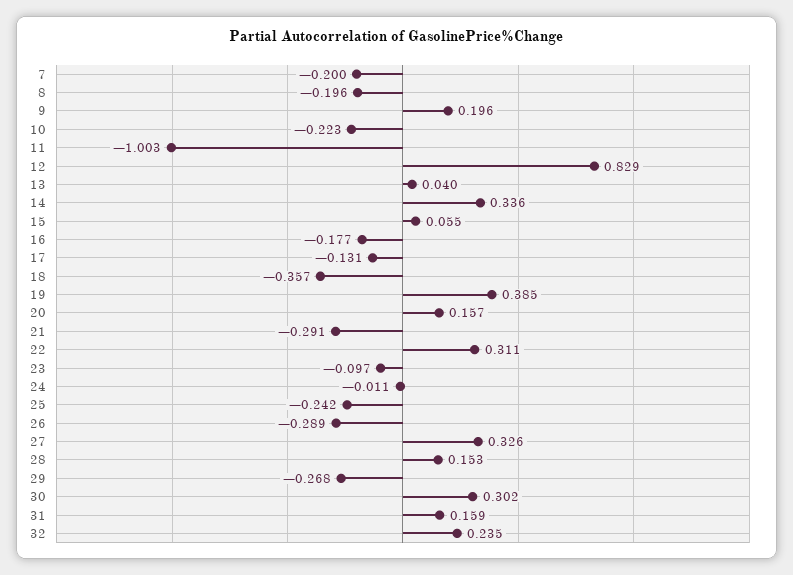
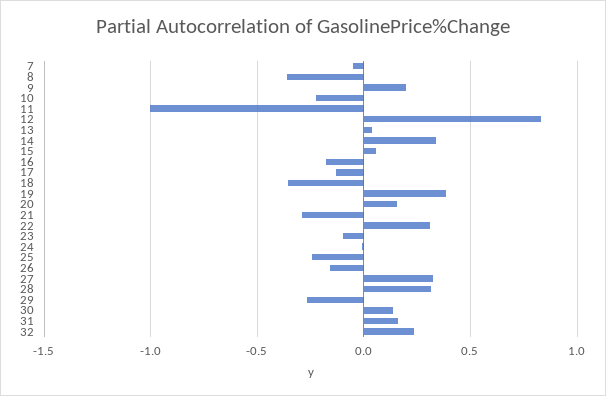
  {
-   "7": -0.2,
+   "7": -0.05,
-   "8": -0.196,
+   "8": -0.35,
    "9": 0.196,
    "10": -0.223,
    "11": -1.003,
    "12": 0.829,
    "13": 0.04,
    "14": 0.336,
    "15": 0.055,
    "16": -0.177,
    "17": -0.131,
    "18": -0.357,
    "19": 0.385,
    "20": 0.157,
    "21": -0.291,
    "22": 0.311,
    "23": -0.097,
    "24": -0.011,
    "25": -0.242,
-   "26": -0.289,
+   "26": -0.15,
    "27": 0.326,
-   "28": 0.153,
+   "28": 0.3,
    "29": -0.268,
-   "30": 0.302,
+   "30": 0.15,
    "31": 0.159,
    "32": 0.235
  }

